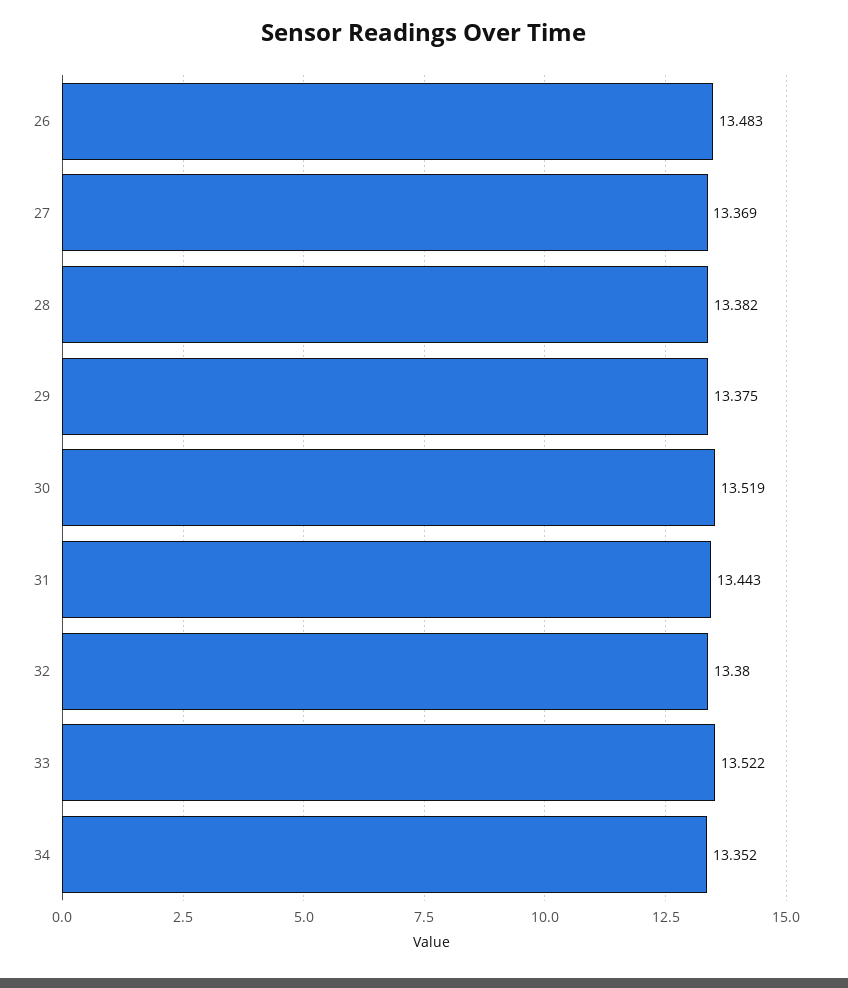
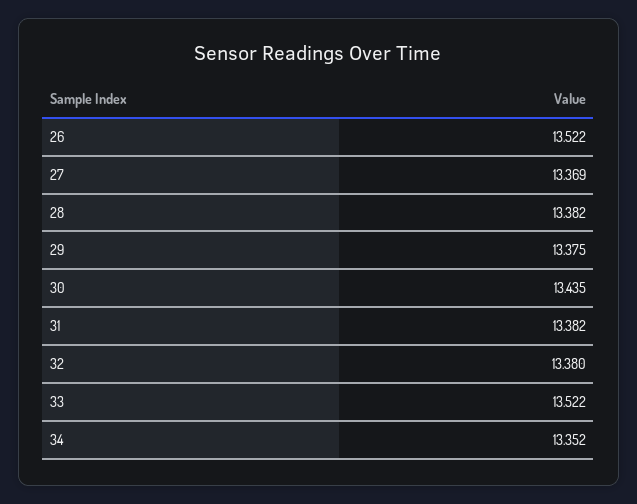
  {
-   "26": 13.483,
+   "26": 13.522,
    "27": 13.369,
    "28": 13.382,
    "29": 13.375,
-   "30": 13.519,
+   "30": 13.435,
-   "31": 13.443,
+   "31": 13.382,
    "32": 13.38,
    "33": 13.522,
    "34": 13.352
  }

